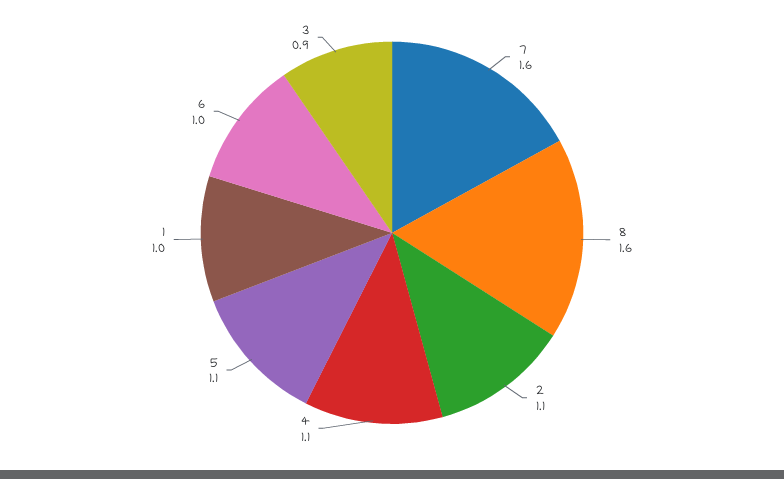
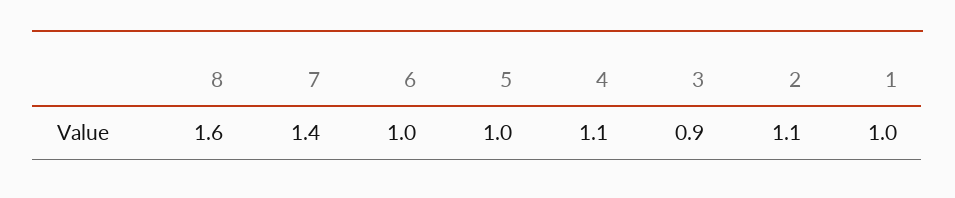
  {
-   "7": 1.6,
+   "7": 1.4,
    "8": 1.6,
    "2": 1.1,
    "4": 1.1,
-   "5": 1.1,
+   "5": 1,
    "1": 1,
    "6": 1,
    "3": 0.9
  }

